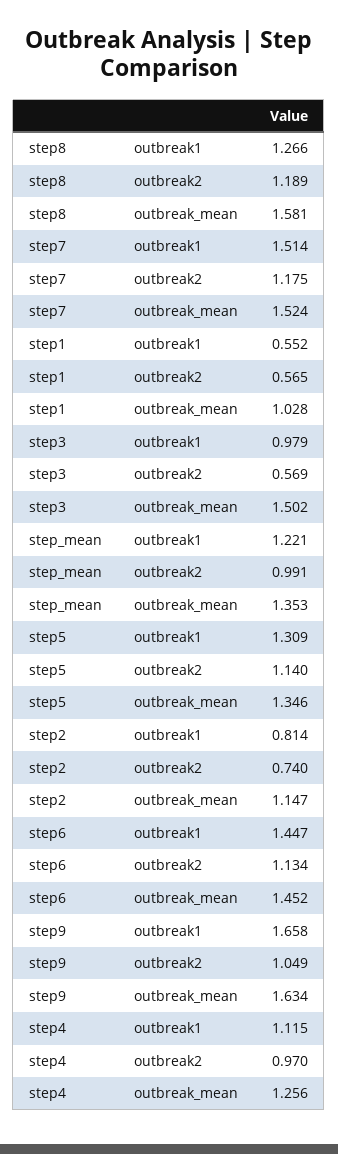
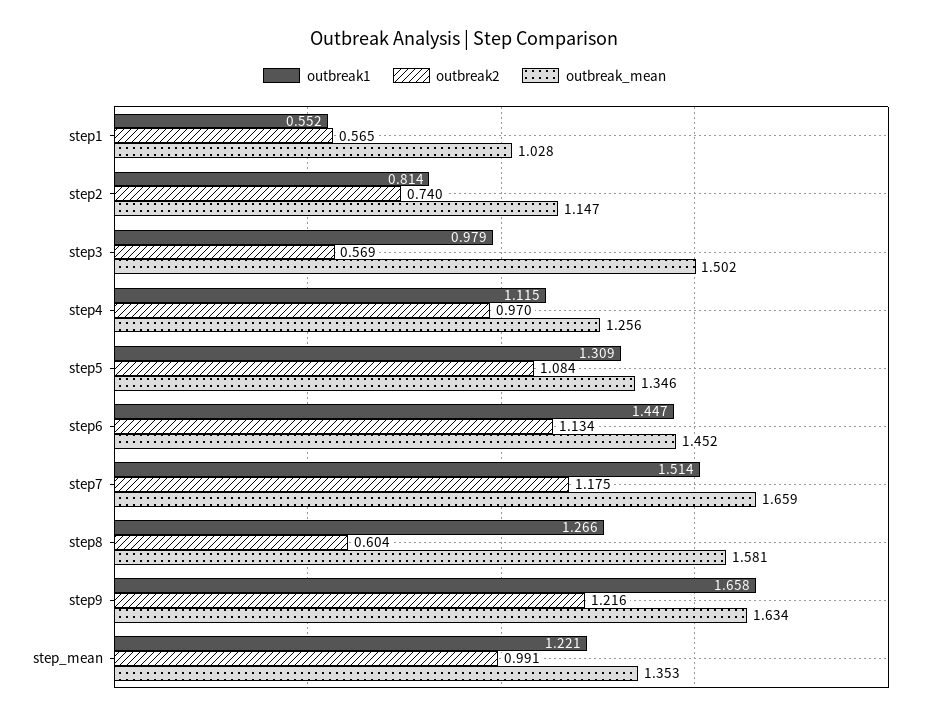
  {
    "outbreak1": {
      "step8": 1.266,
      "step7": 1.514,
      "step1": 0.552,
      "step3": 0.979,
      "step_mean": 1.221,
      "step5": 1.309,
      "step2": 0.814,
      "step6": 1.447,
      "step9": 1.658,
      "step4": 1.115
    },
    "outbreak2": {
-     "step8": 1.189,
+     "step8": 0.604,
      "step7": 1.175,
      "step1": 0.565,
      "step3": 0.569,
      "step_mean": 0.991,
-     "step5": 1.14,
+     "step5": 1.084,
      "step2": 0.74,
      "step6": 1.134,
-     "step9": 1.049,
+     "step9": 1.216,
      "step4": 0.97
    },
    "outbreak_mean": {
      "step8": 1.581,
-     "step7": 1.524,
+     "step7": 1.659,
      "step1": 1.028,
      "step3": 1.502,
      "step_mean": 1.353,
      "step5": 1.346,
      "step2": 1.147,
      "step6": 1.452,
      "step9": 1.634,
      "step4": 1.256
    }
  }

